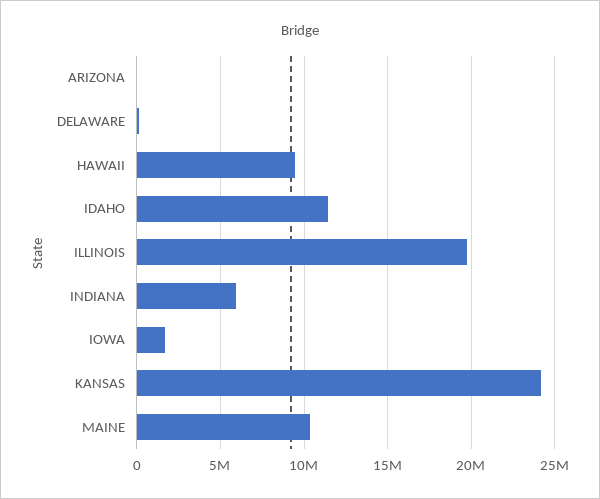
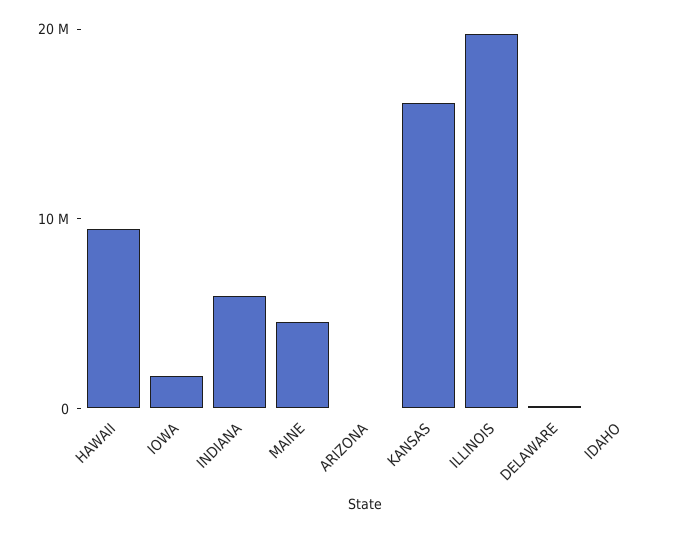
  {
    "ARIZONA": 0,
    "DELAWARE": 0,
    "HAWAII": 9500000,
-   "IDAHO": 11500000,
+   "IDAHO": 0,
    "ILLINOIS": 20000000,
    "INDIANA": 6000000,
    "IOWA": 1500000,
-   "KANSAS": 24000000,
+   "KANSAS": 16000000,
-   "MAINE": 10500000
+   "MAINE": 4000000
  }

